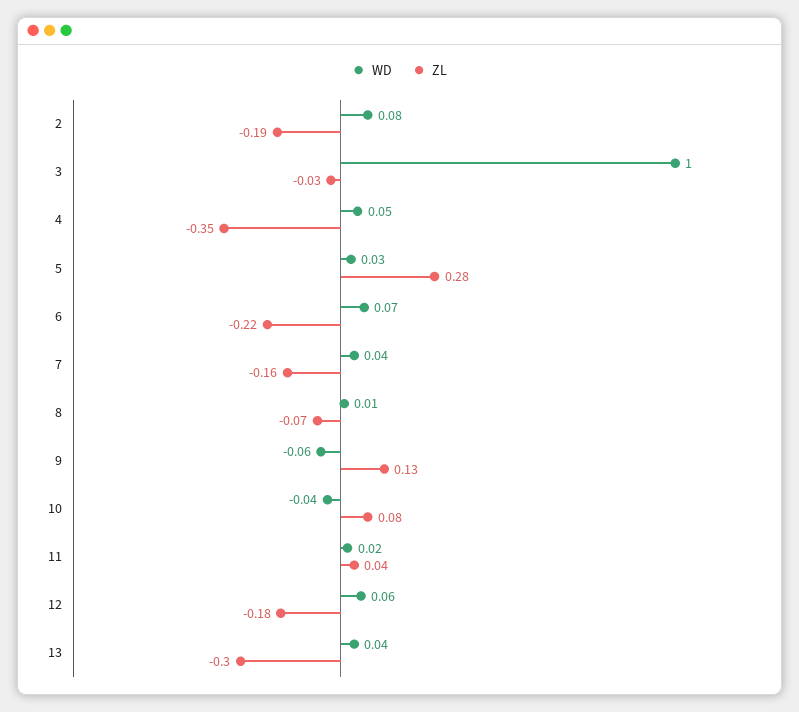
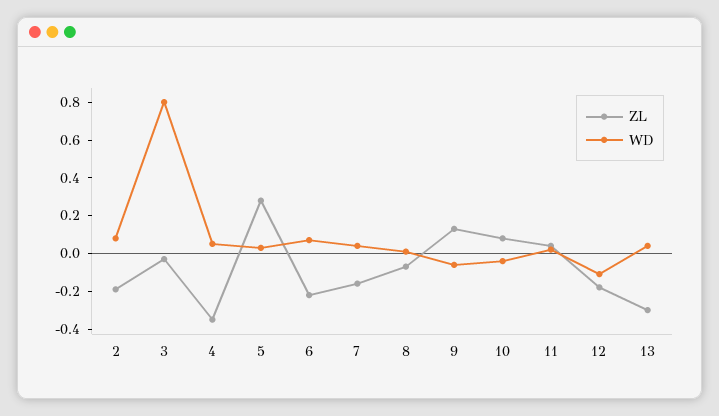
  {
    "WD": {
      "2": 0.08,
-     "3": 1,
+     "3": 0.8,
      "4": 0.05,
      "5": 0.03,
      "6": 0.07,
      "7": 0.04,
      "8": 0.01,
      "9": -0.06,
      "10": -0.04,
      "11": 0.02,
-     "12": 0.06,
+     "12": -0.1,
      "13": 0.04
    },
    "ZL": {
      "2": -0.19,
      "3": -0.03,
      "4": -0.35,
      "5": 0.28,
      "6": -0.22,
      "7": -0.16,
      "8": -0.07,
      "9": 0.13,
      "10": 0.08,
      "11": 0.04,
      "12": -0.18,
      "13": -0.3
    }
  }

